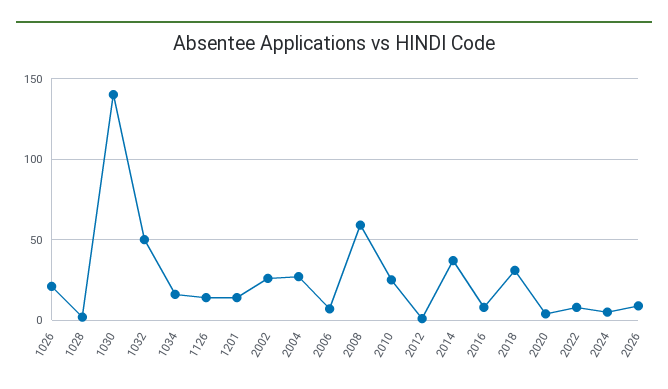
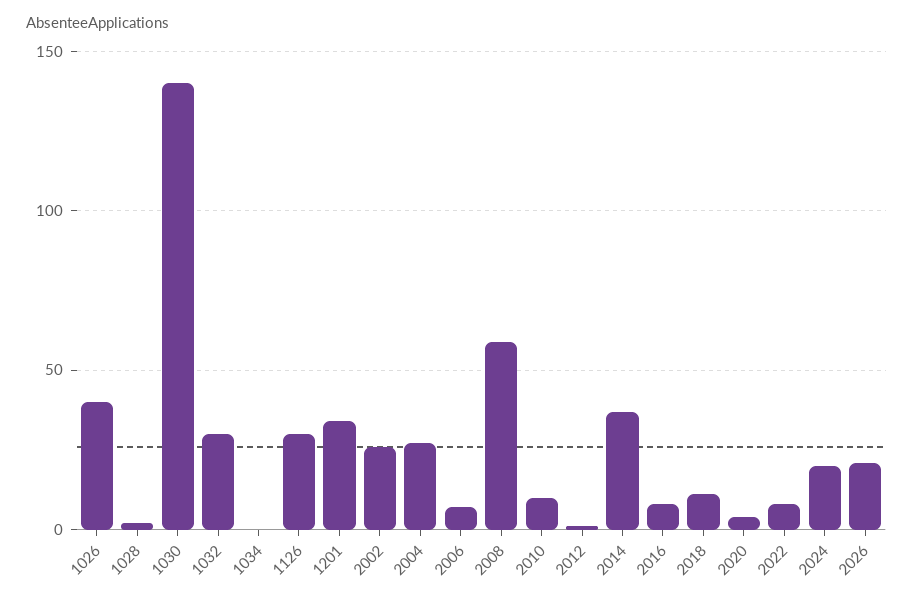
  {
-   "1026": 20,
+   "1026": 40,
    "1028": 0,
    "1030": 140,
-   "1032": 50,
+   "1032": 30,
-   "1034": 15,
+   "1034": 0,
-   "1126": 15,
+   "1126": 30,
-   "1201": 15,
+   "1201": 35,
    "2002": 25,
    "2004": 25,
    "2006": 5,
    "2008": 60,
-   "2010": 25,
+   "2010": 10,
    "2012": 0,
    "2014": 35,
    "2016": 10,
-   "2018": 30,
+   "2018": 10,
    "2020": 5,
    "2022": 10,
-   "2024": 5,
+   "2024": 20,
-   "2026": 10
+   "2026": 20
  }

